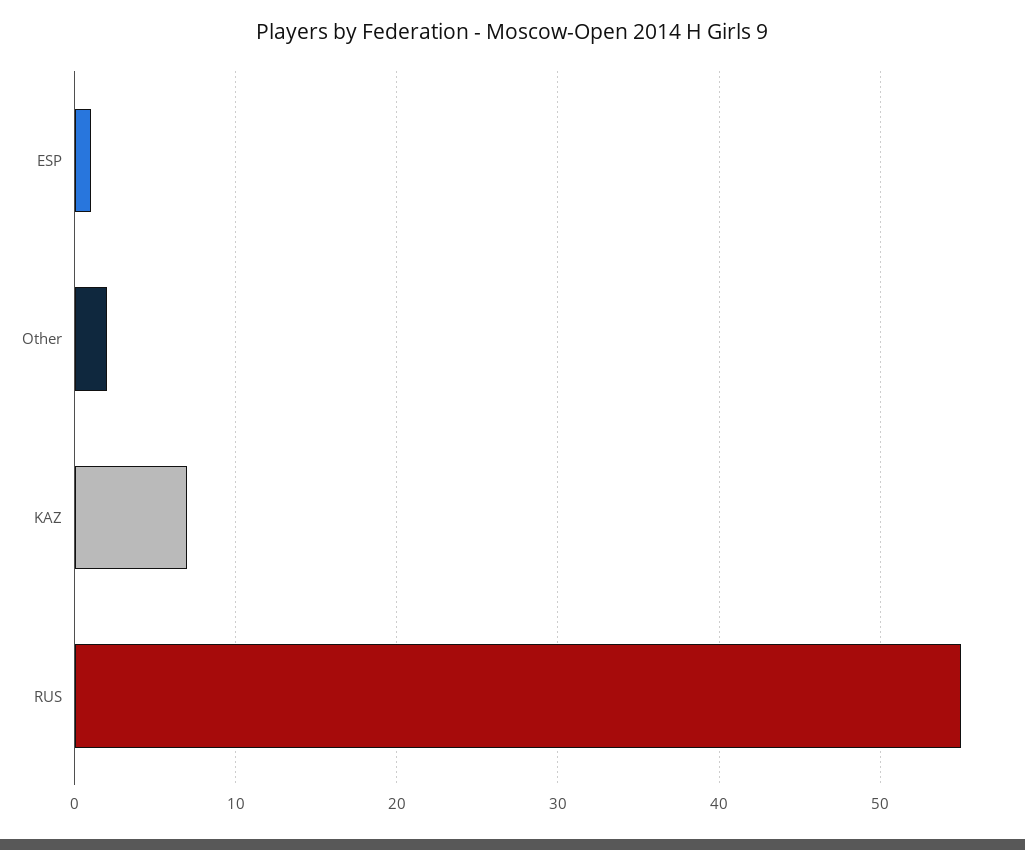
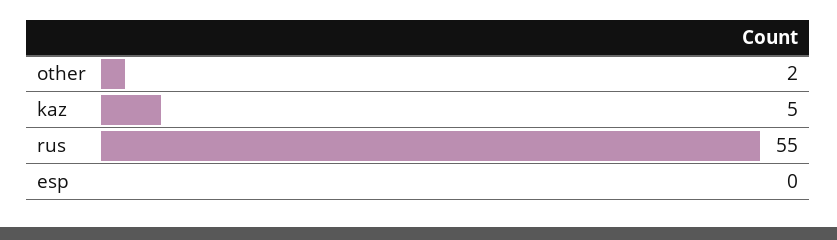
  {
-   "ESP": 1,
+   "ESP": 0,
    "Other": 2,
-   "KAZ": 7,
+   "KAZ": 5,
    "RUS": 55
  }

